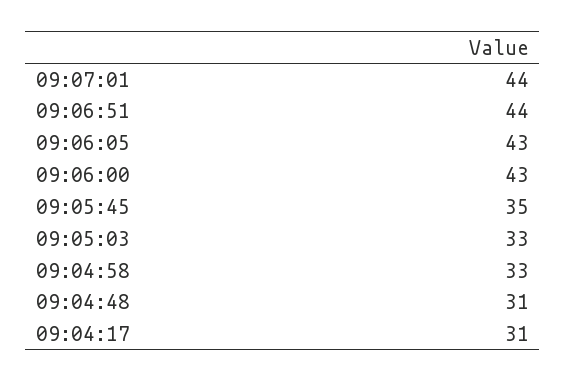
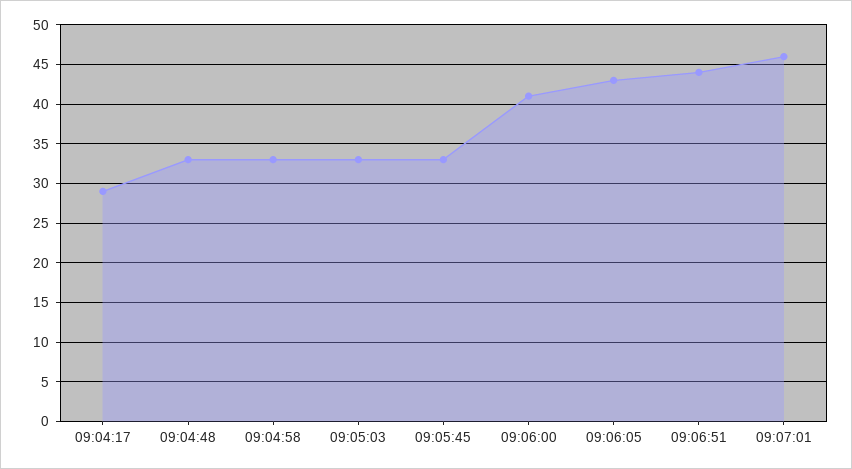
  {
-   "09:07:01": 44,
+   "09:07:01": 46,
    "09:06:51": 44,
    "09:06:05": 43,
-   "09:06:00": 43,
+   "09:06:00": 41,
-   "09:05:45": 35,
+   "09:05:45": 33,
    "09:05:03": 33,
    "09:04:58": 33,
-   "09:04:48": 31,
+   "09:04:48": 33,
-   "09:04:17": 31
+   "09:04:17": 29
  }

